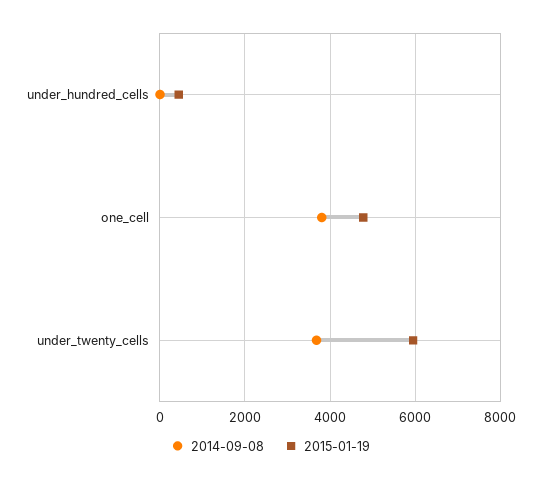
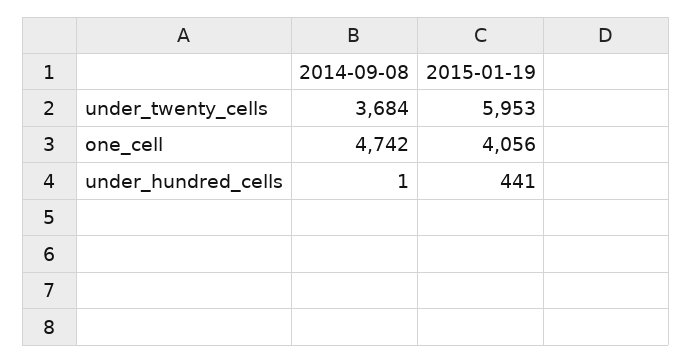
  {
    "2014-09-08": {
      "under_hundred_cells": 1,
-     "one_cell": 3800,
+     "one_cell": 4742,
      "under_twenty_cells": 3684
    },
    "2015-01-19": {
      "under_hundred_cells": 441,
-     "one_cell": 4800,
+     "one_cell": 4056,
      "under_twenty_cells": 5953
    }
  }

